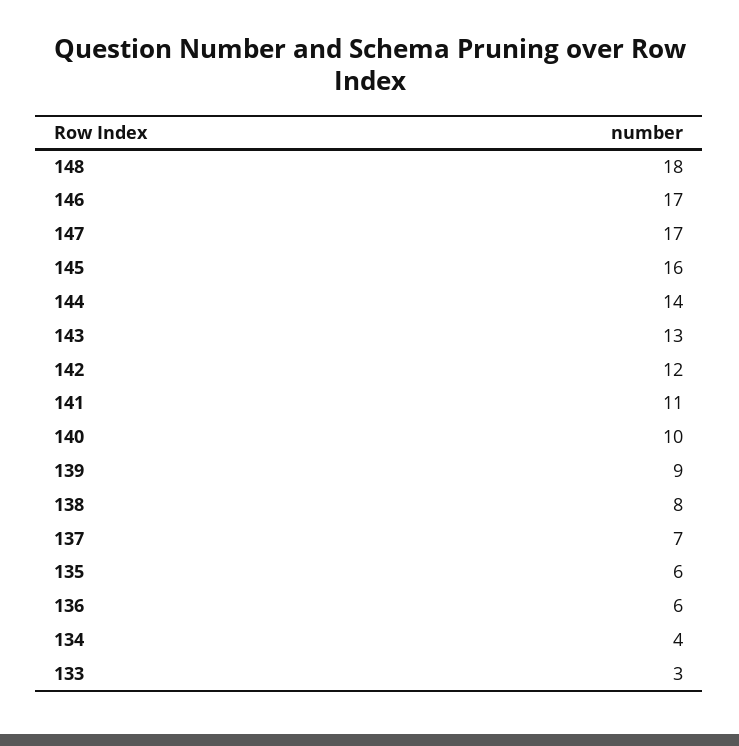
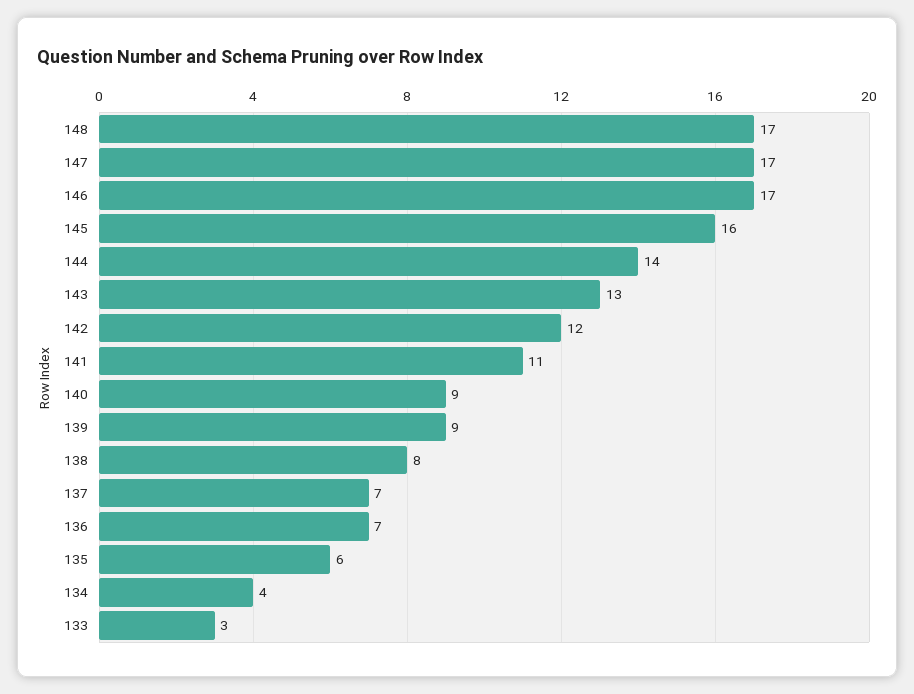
  {
-   "148": 18,
+   "148": 17,
    "146": 17,
    "147": 17,
    "145": 16,
    "144": 14,
    "143": 13,
    "142": 12,
    "141": 11,
-   "140": 10,
+   "140": 9,
    "139": 9,
    "138": 8,
    "137": 7,
    "135": 6,
-   "136": 6,
+   "136": 7,
    "134": 4,
    "133": 3
  }

